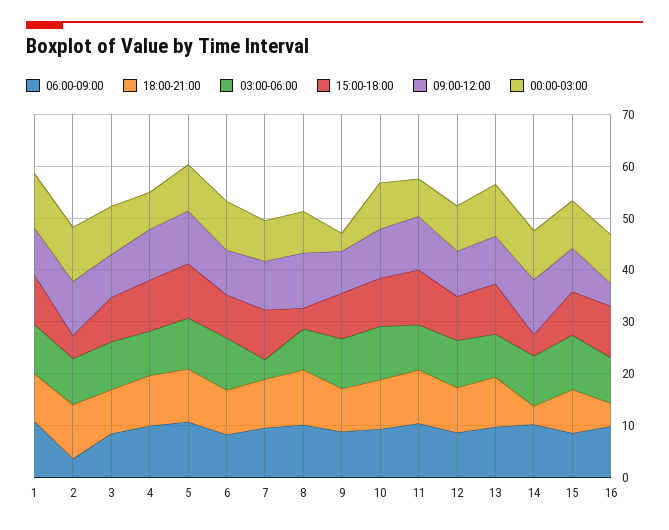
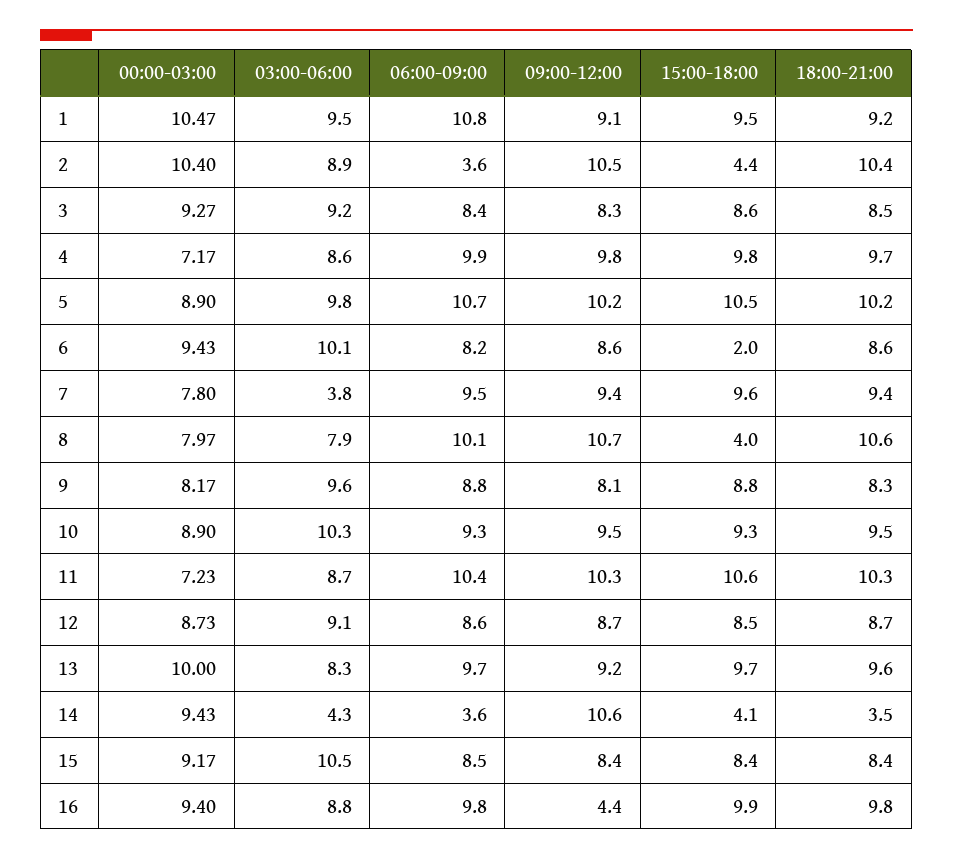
  {
    "06:00-09:00": {
      "1": 10.8,
      "2": 3.6,
      "3": 8.4,
      "4": 9.9,
      "5": 10.7,
      "6": 8.2,
      "7": 9.5,
      "8": 10.1,
      "9": 8.8,
      "10": 9.3,
      "11": 10.4,
      "12": 8.6,
      "13": 9.7,
-     "14": 10,
+     "14": 3.6,
      "15": 8.5,
      "16": 9.8
    },
    "18:00-21:00": {
      "1": 9.2,
      "2": 10.4,
      "3": 8.5,
      "4": 9.7,
      "5": 10.2,
      "6": 8.6,
      "7": 9.4,
      "8": 10.6,
      "9": 8.3,
      "10": 9.5,
      "11": 10.3,
      "12": 8.7,
      "13": 9.6,
      "14": 3.5,
      "15": 8.4,
-     "16": 4
+     "16": 9.8
    },
    "03:00-06:00": {
      "1": 9.5,
      "2": 8.9,
      "3": 9.2,
      "4": 8.6,
      "5": 9.8,
      "6": 10.1,
      "7": 3.8,
      "8": 7.9,
      "9": 9.6,
      "10": 10.3,
      "11": 8.7,
      "12": 9.1,
      "13": 8.3,
-     "14": 10,
+     "14": 4.3,
      "15": 10.5,
      "16": 8.8
    },
    "15:00-18:00": {
      "1": 9.5,
      "2": 4.4,
      "3": 8.6,
      "4": 9.8,
      "5": 10.5,
-     "6": 8,
+     "6": 2,
      "7": 9.6,
      "8": 4,
      "9": 8.8,
      "10": 9.3,
      "11": 10.6,
      "12": 8.5,
      "13": 9.7,
      "14": 4.1,
      "15": 8.4,
      "16": 9.9
    },
    "09:00-12:00": {
      "1": 9.1,
      "2": 10.5,
      "3": 8.3,
      "4": 9.8,
      "5": 10.2,
      "6": 8.6,
      "7": 9.4,
      "8": 10.7,
      "9": 8.1,
      "10": 9.5,
      "11": 10.3,
      "12": 8.7,
      "13": 9.2,
      "14": 10.6,
      "15": 8.4,
      "16": 4.4
    },
    "00:00-03:00": {
      "1": 10.47,
      "2": 10.4,
      "3": 9.27,
      "4": 7.17,
      "5": 8.9,
      "6": 9.43,
      "7": 7.8,
      "8": 7.97,
-     "9": 4,
+     "9": 8.17,
      "10": 8.9,
      "11": 7.23,
      "12": 8.73,
      "13": 10,
      "14": 9.43,
      "15": 9.17,
      "16": 9.4
    }
  }

